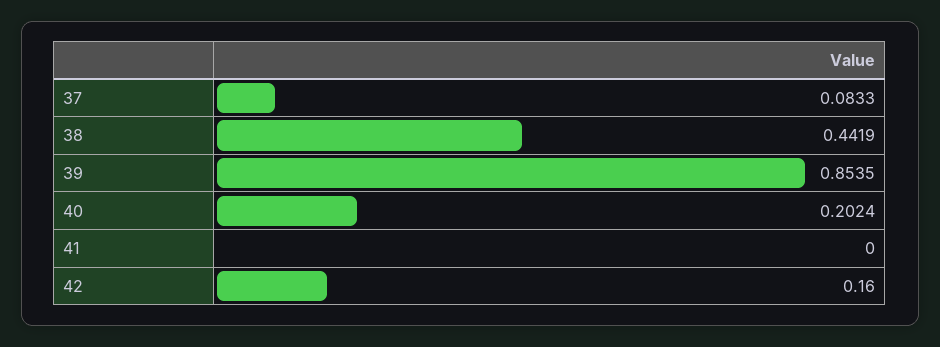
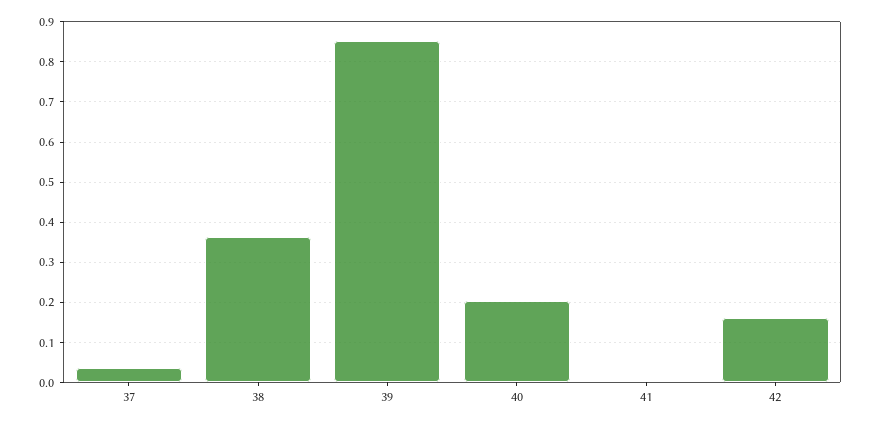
  {
-   "37": 0.0833,
+   "37": 0.04,
-   "38": 0.4419,
+   "38": 0.36,
    "39": 0.8535,
    "40": 0.2024,
    "41": 0,
    "42": 0.16
  }

